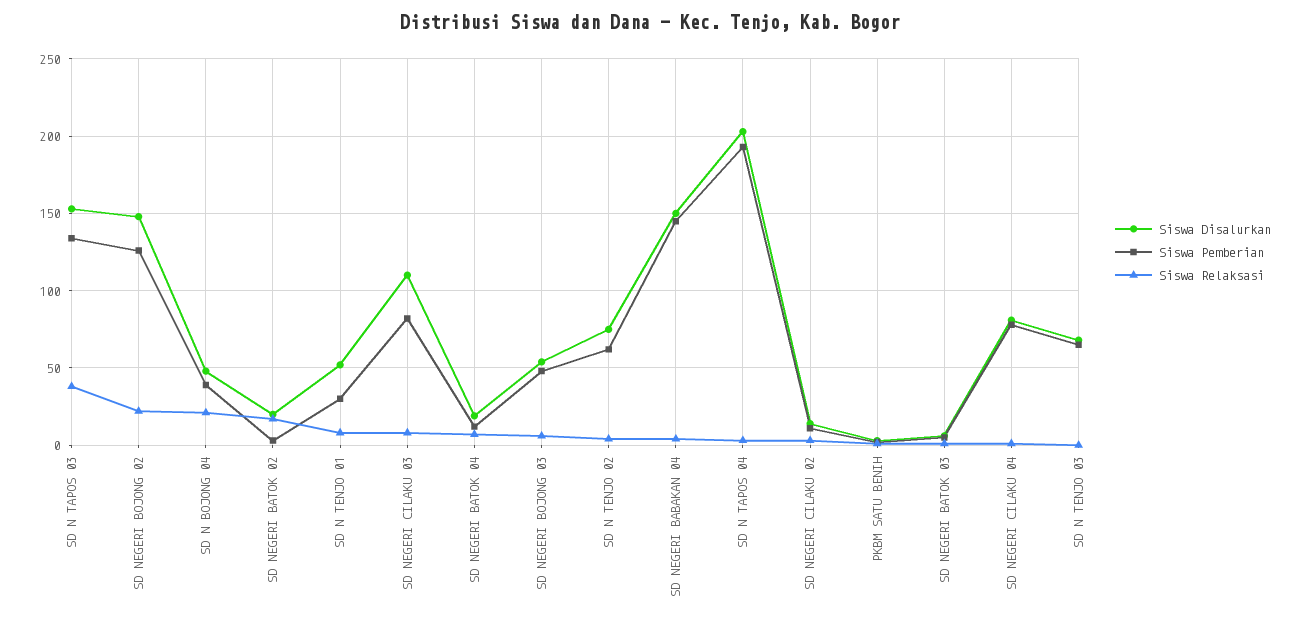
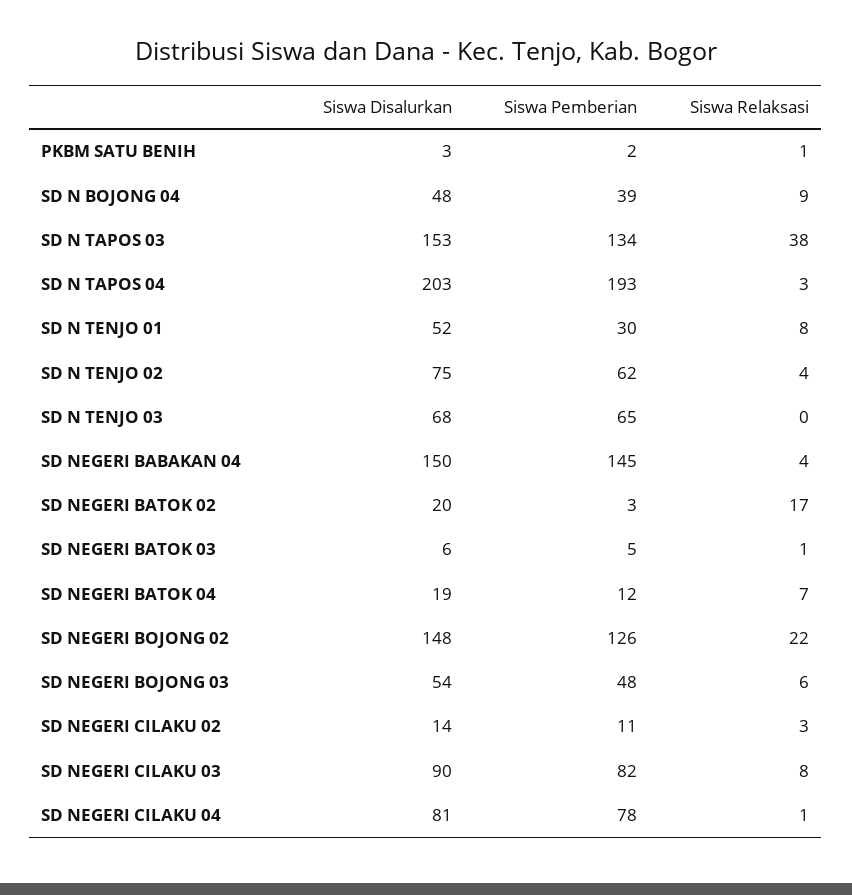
  {
    "Siswa Disalurkan": {
      "SD N TAPOS 03": 153,
      "SD NEGERI BOJONG 02": 148,
      "SD N BOJONG 04": 48,
      "SD NEGERI BATOK 02": 20,
      "SD N TENJO 01": 52,
-     "SD NEGERI CILAKU 03": 110,
+     "SD NEGERI CILAKU 03": 90,
      "SD NEGERI BATOK 04": 19,
      "SD NEGERI BOJONG 03": 54,
      "SD N TENJO 02": 75,
      "SD NEGERI BABAKAN 04": 150,
      "SD N TAPOS 04": 203,
      "SD NEGERI CILAKU 02": 14,
      "PKBM SATU BENIH": 3,
      "SD NEGERI BATOK 03": 6,
      "SD NEGERI CILAKU 04": 81,
      "SD N TENJO 03": 68
    },
    "Siswa Pemberian": {
      "SD N TAPOS 03": 134,
      "SD NEGERI BOJONG 02": 126,
      "SD N BOJONG 04": 39,
      "SD NEGERI BATOK 02": 3,
      "SD N TENJO 01": 30,
      "SD NEGERI CILAKU 03": 82,
      "SD NEGERI BATOK 04": 12,
      "SD NEGERI BOJONG 03": 48,
      "SD N TENJO 02": 62,
      "SD NEGERI BABAKAN 04": 145,
      "SD N TAPOS 04": 193,
      "SD NEGERI CILAKU 02": 11,
      "PKBM SATU BENIH": 2,
      "SD NEGERI BATOK 03": 5,
      "SD NEGERI CILAKU 04": 78,
      "SD N TENJO 03": 65
    },
    "Siswa Relaksasi": {
      "SD N TAPOS 03": 38,
      "SD NEGERI BOJONG 02": 22,
-     "SD N BOJONG 04": 20,
+     "SD N BOJONG 04": 9,
      "SD NEGERI BATOK 02": 17,
      "SD N TENJO 01": 8,
      "SD NEGERI CILAKU 03": 8,
      "SD NEGERI BATOK 04": 7,
      "SD NEGERI BOJONG 03": 6,
      "SD N TENJO 02": 4,
      "SD NEGERI BABAKAN 04": 4,
      "SD N TAPOS 04": 3,
      "SD NEGERI CILAKU 02": 3,
      "PKBM SATU BENIH": 1,
      "SD NEGERI BATOK 03": 1,
      "SD NEGERI CILAKU 04": 1,
      "SD N TENJO 03": 0
    }
  }

